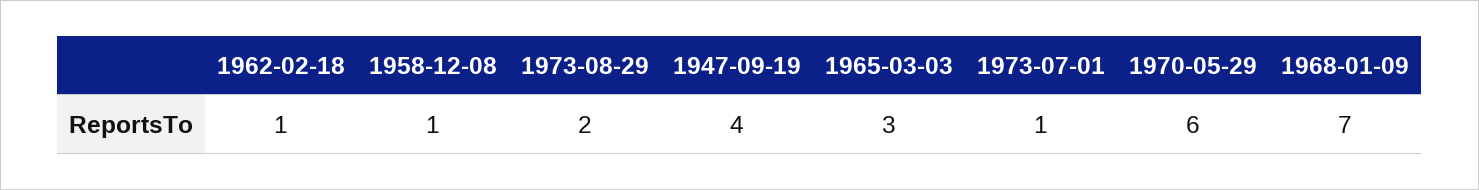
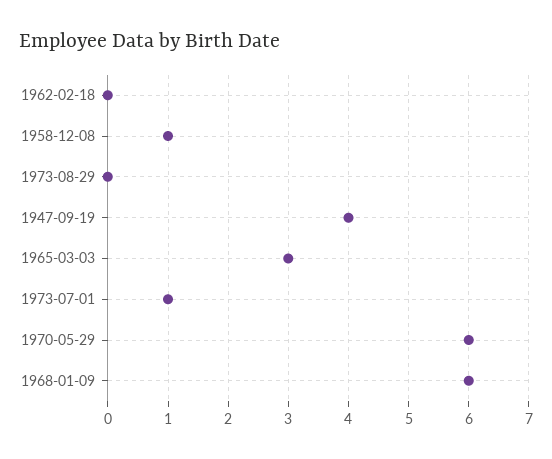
  {
-   "1962-02-18": 1,
+   "1962-02-18": 0,
    "1958-12-08": 1,
-   "1973-08-29": 2,
+   "1973-08-29": 0,
    "1947-09-19": 4,
    "1965-03-03": 3,
    "1973-07-01": 1,
    "1970-05-29": 6,
-   "1968-01-09": 7
+   "1968-01-09": 6
  }

